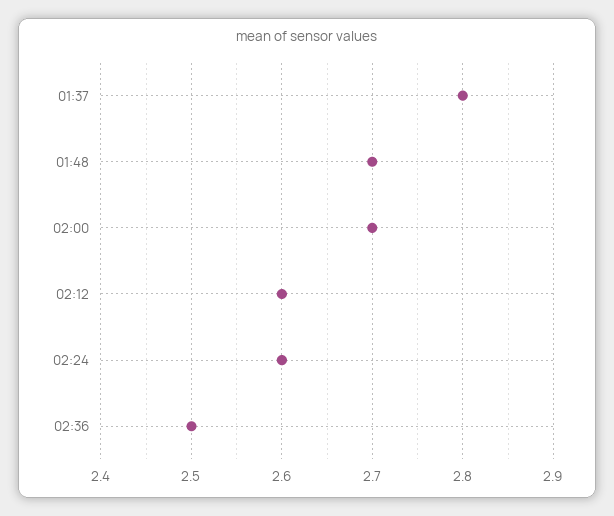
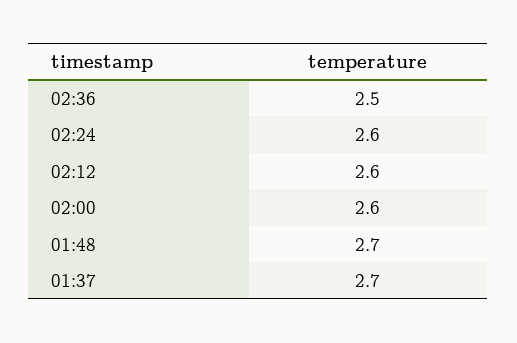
  {
-   "01:37": 2.8,
+   "01:37": 2.7,
    "01:48": 2.7,
-   "02:00": 2.7,
+   "02:00": 2.6,
    "02:12": 2.6,
    "02:24": 2.6,
    "02:36": 2.5
  }

